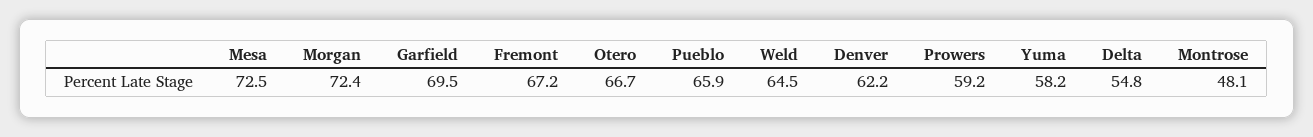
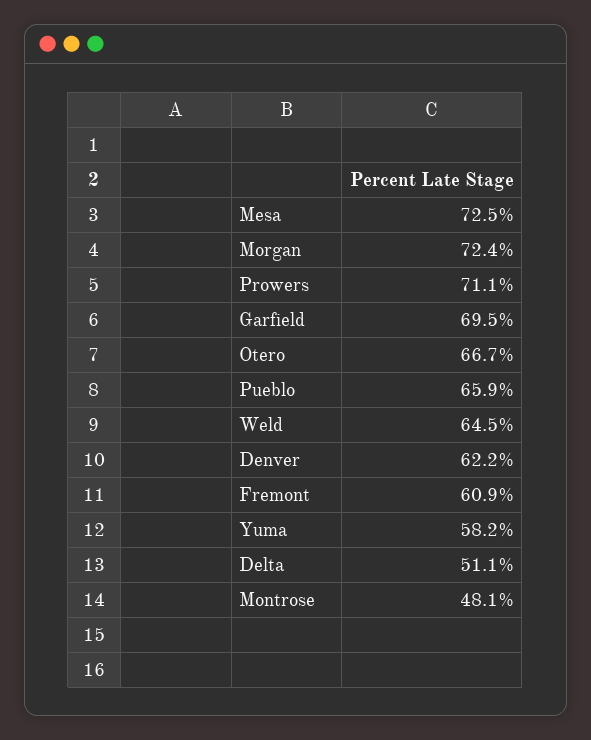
  {
    "Mesa": 72.5,
    "Morgan": 72.4,
    "Garfield": 69.5,
-   "Fremont": 67.2,
+   "Fremont": 60.9,
    "Otero": 66.7,
    "Pueblo": 65.9,
    "Weld": 64.5,
    "Denver": 62.2,
-   "Prowers": 59.2,
+   "Prowers": 71.1,
    "Yuma": 58.2,
-   "Delta": 54.8,
+   "Delta": 51.1,
    "Montrose": 48.1
  }

